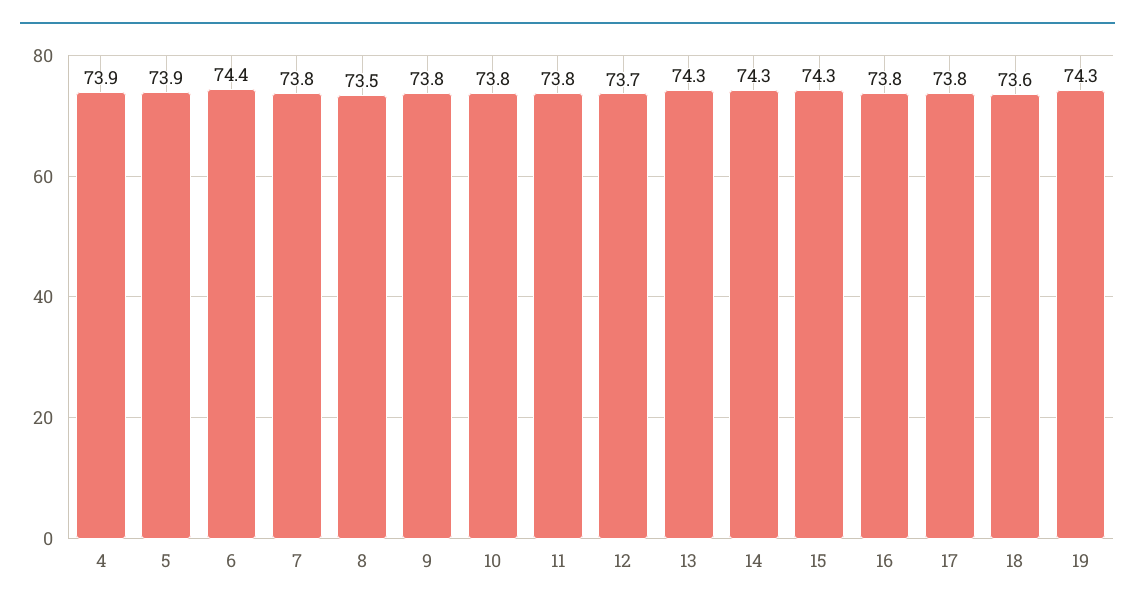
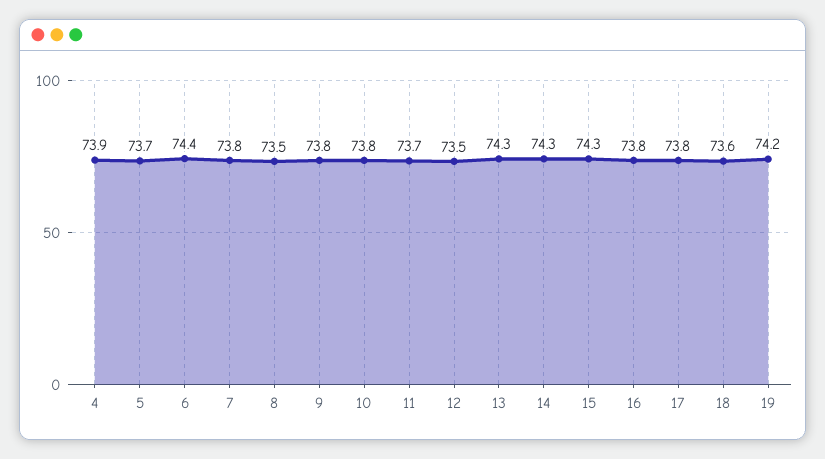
  {
    "4": 73.9,
-   "5": 73.9,
+   "5": 73.7,
    "6": 74.4,
    "7": 73.8,
    "8": 73.5,
    "9": 73.8,
    "10": 73.8,
-   "11": 73.8,
+   "11": 73.7,
-   "12": 73.7,
+   "12": 73.5,
    "13": 74.3,
    "14": 74.3,
    "15": 74.3,
    "16": 73.8,
    "17": 73.8,
    "18": 73.6,
-   "19": 74.3
+   "19": 74.2
  }

